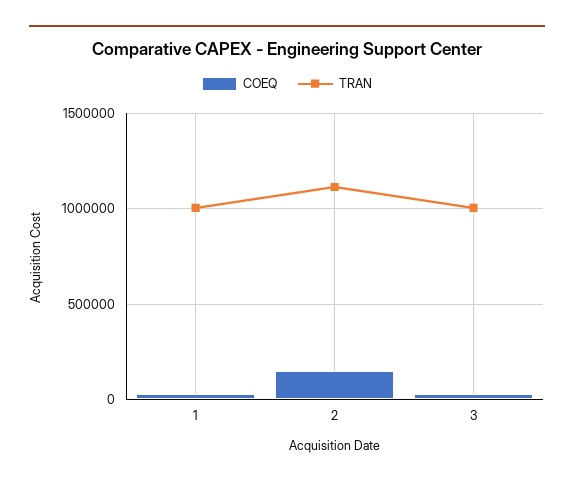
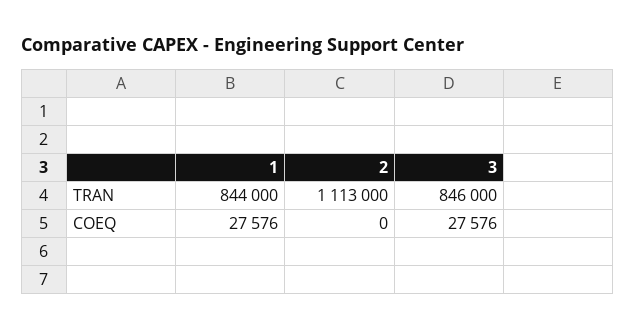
  {
    "COEQ": {
      "1": 27576,
-     "2": 150000,
+     "2": 0,
      "3": 27576
    },
    "TRAN": {
-     "1": 1000000,
+     "1": 844000,
      "2": 1113000,
-     "3": 1000000
+     "3": 846000
    }
  }

